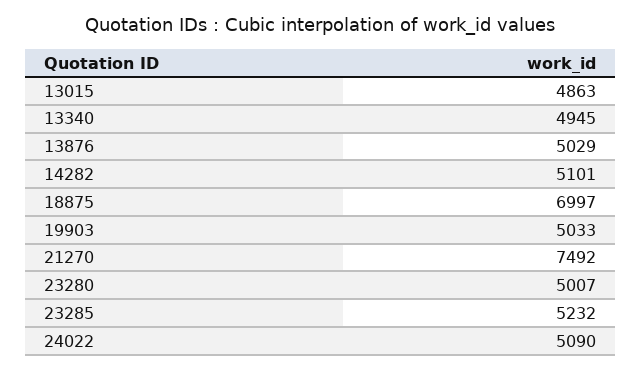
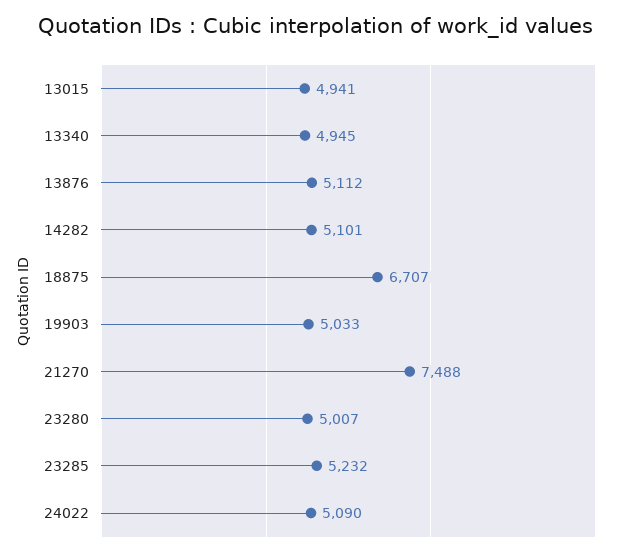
  {
-   "13015": 4863,
+   "13015": 4941,
    "13340": 4945,
-   "13876": 5029,
+   "13876": 5112,
    "14282": 5101,
-   "18875": 6997,
+   "18875": 6707,
    "19903": 5033,
-   "21270": 7492,
+   "21270": 7488,
    "23280": 5007,
    "23285": 5232,
    "24022": 5090
  }

